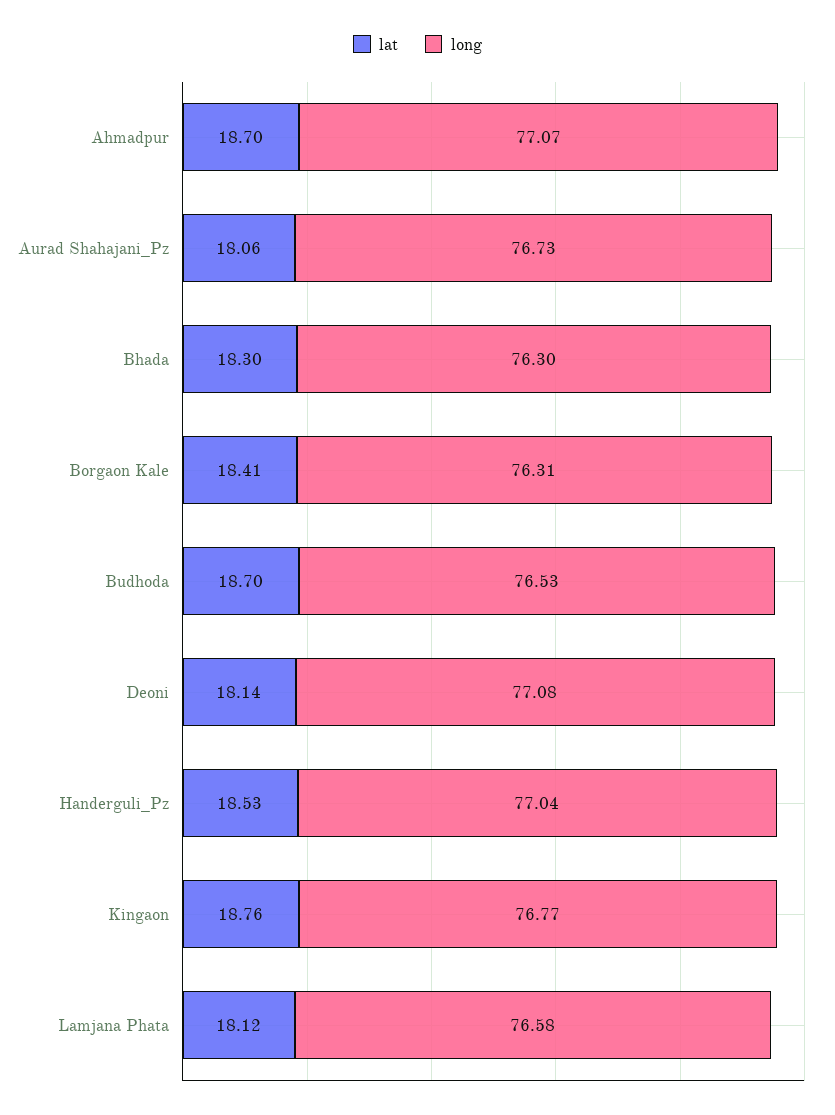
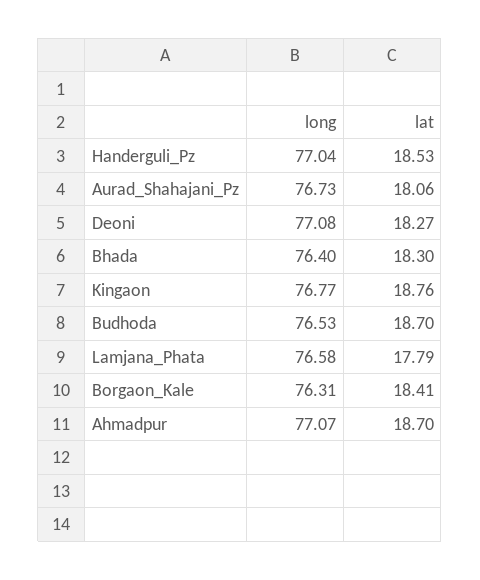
  {
    "lat": {
      "Ahmadpur": 18.7,
      "Aurad Shahajani_Pz": 18.06,
      "Bhada": 18.3,
      "Borgaon Kale": 18.41,
      "Budhoda": 18.7,
-     "Deoni": 18.14,
+     "Deoni": 18.27,
      "Handerguli_Pz": 18.53,
      "Kingaon": 18.76,
-     "Lamjana Phata": 18.12
+     "Lamjana Phata": 17.79
    },
    "long": {
      "Ahmadpur": 77.07,
      "Aurad Shahajani_Pz": 76.73,
-     "Bhada": 76.3,
+     "Bhada": 76.4,
      "Borgaon Kale": 76.31,
      "Budhoda": 76.53,
      "Deoni": 77.08,
      "Handerguli_Pz": 77.04,
      "Kingaon": 76.77,
      "Lamjana Phata": 76.58
    }
  }

